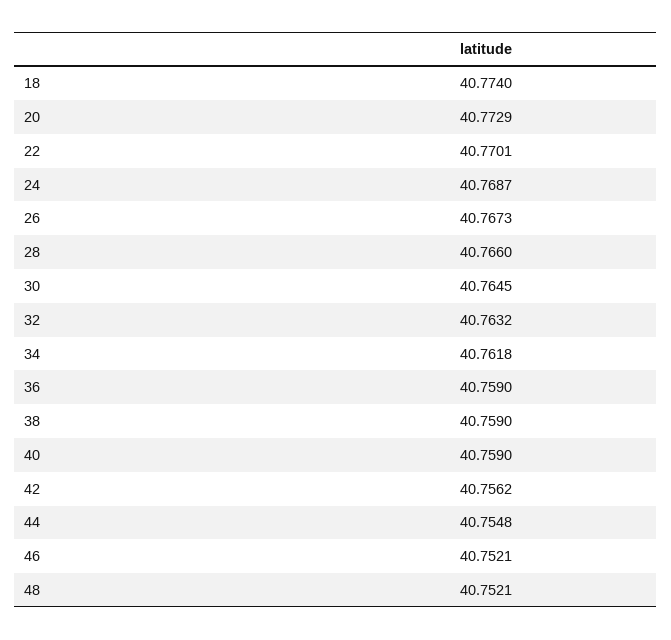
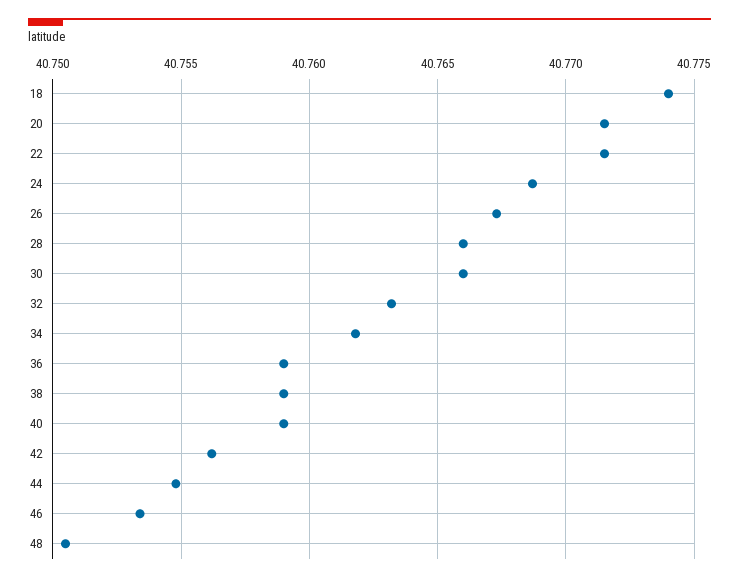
  {
    "18": 40.774,
-   "20": 40.7729,
+   "20": 40.7715,
-   "22": 40.7701,
+   "22": 40.7715,
    "24": 40.7687,
    "26": 40.7673,
    "28": 40.766,
-   "30": 40.7645,
+   "30": 40.766,
    "32": 40.7632,
    "34": 40.7618,
    "36": 40.759,
    "38": 40.759,
    "40": 40.759,
    "42": 40.7562,
    "44": 40.7548,
-   "46": 40.7521,
+   "46": 40.7535,
-   "48": 40.7521
+   "48": 40.7505
  }

